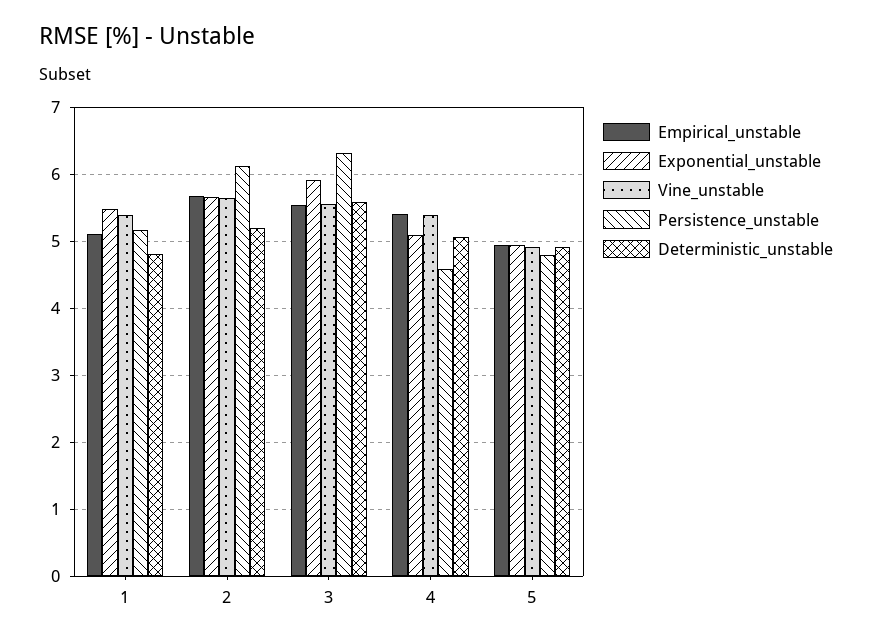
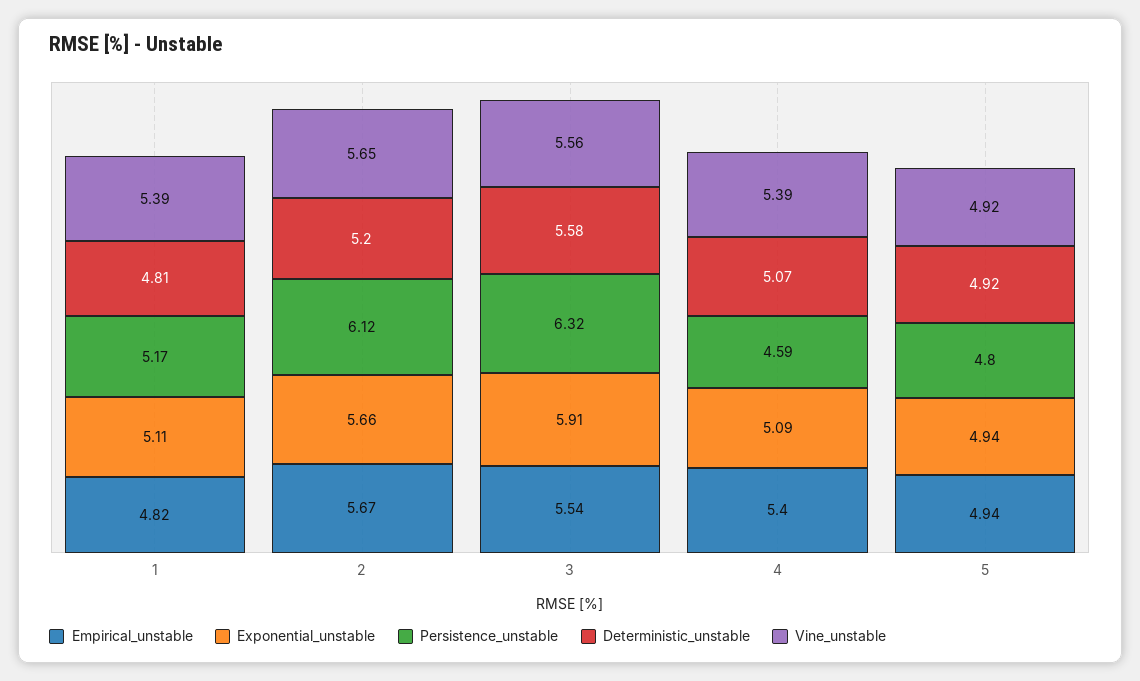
  {
    "Empirical_unstable": {
-     "1": 5.1,
+     "1": 4.82,
      "2": 5.67,
      "3": 5.54,
      "4": 5.4,
      "5": 4.94
    },
    "Exponential_unstable": {
-     "1": 5.5,
+     "1": 5.11,
      "2": 5.66,
      "3": 5.91,
      "4": 5.09,
      "5": 4.94
    },
    "Vine_unstable": {
      "1": 5.39,
      "2": 5.65,
      "3": 5.56,
      "4": 5.39,
      "5": 4.92
    },
    "Persistence_unstable": {
      "1": 5.17,
      "2": 6.12,
      "3": 6.32,
      "4": 4.59,
      "5": 4.8
    },
    "Deterministic_unstable": {
      "1": 4.81,
      "2": 5.2,
      "3": 5.58,
      "4": 5.07,
      "5": 4.92
    }
  }

